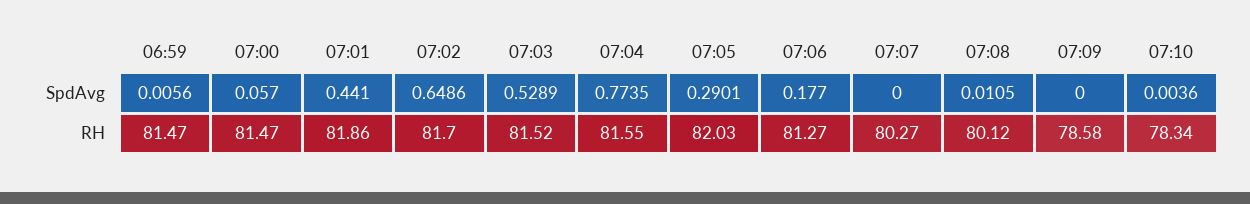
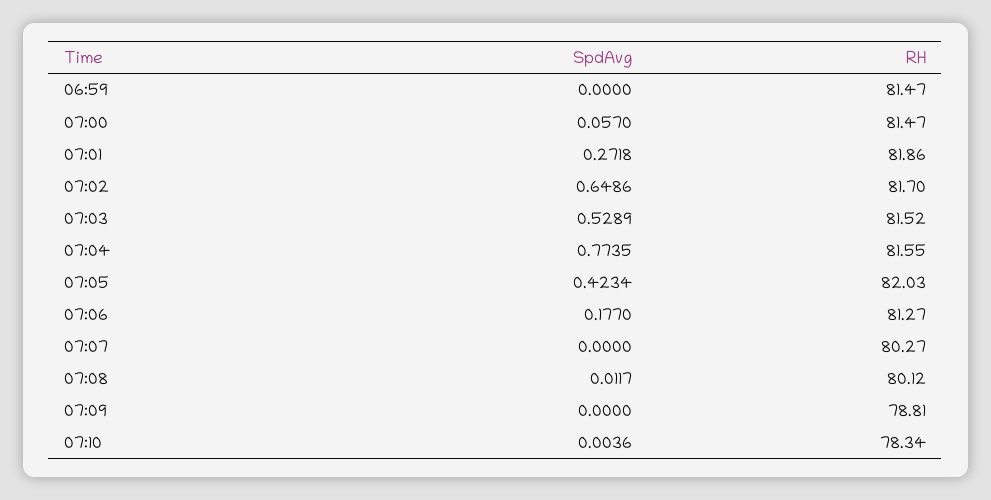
  {
    "06:59": {
-     "SpdAvg": 0.0056,
+     "SpdAvg": 0,
      "RH": 81.47
    },
    "07:00": {
      "SpdAvg": 0.057,
      "RH": 81.47
    },
    "07:01": {
-     "SpdAvg": 0.441,
+     "SpdAvg": 0.2718,
      "RH": 81.86
    },
    "07:02": {
      "SpdAvg": 0.6486,
      "RH": 81.7
    },
    "07:03": {
      "SpdAvg": 0.5289,
      "RH": 81.52
    },
    "07:04": {
      "SpdAvg": 0.7735,
      "RH": 81.55
    },
    "07:05": {
-     "SpdAvg": 0.2901,
+     "SpdAvg": 0.4234,
      "RH": 82.03
    },
    "07:06": {
      "SpdAvg": 0.177,
      "RH": 81.27
    },
    "07:07": {
      "SpdAvg": 0,
      "RH": 80.27
    },
    "07:08": {
-     "SpdAvg": 0.0105,
+     "SpdAvg": 0.0117,
      "RH": 80.12
    },
    "07:09": {
      "SpdAvg": 0,
-     "RH": 78.58
+     "RH": 78.81
    },
    "07:10": {
      "SpdAvg": 0.0036,
      "RH": 78.34
    }
  }

